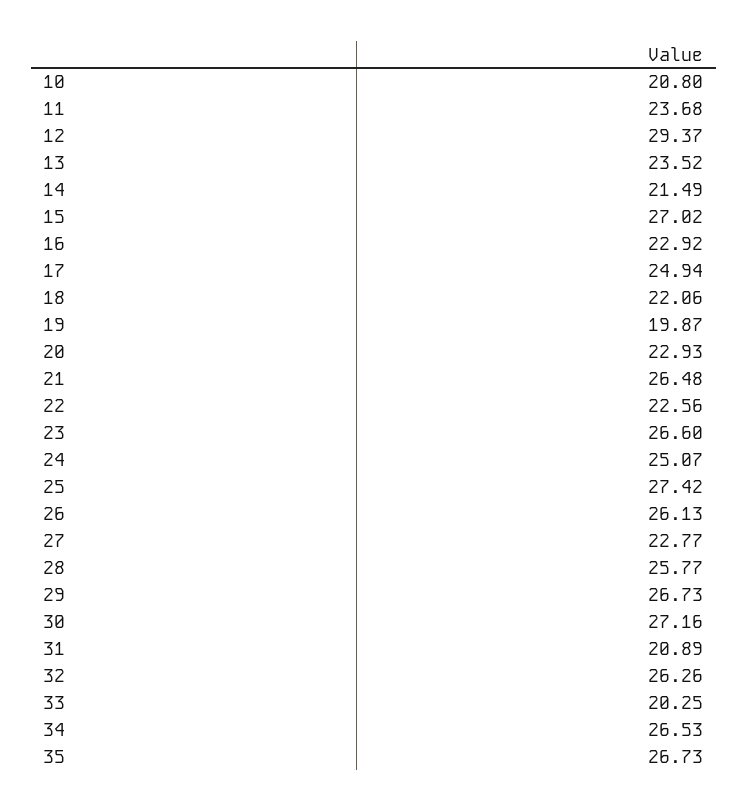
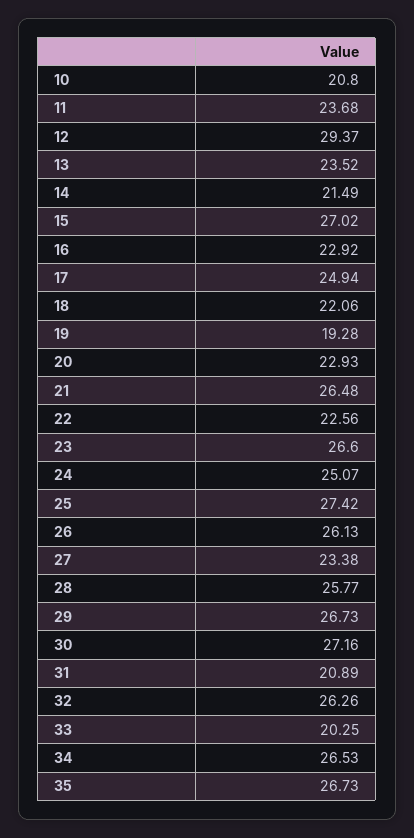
  {
    "10": 20.8,
    "11": 23.68,
    "12": 29.37,
    "13": 23.52,
    "14": 21.49,
    "15": 27.02,
    "16": 22.92,
    "17": 24.94,
    "18": 22.06,
-   "19": 19.87,
+   "19": 19.28,
    "20": 22.93,
    "21": 26.48,
    "22": 22.56,
    "23": 26.6,
    "24": 25.07,
    "25": 27.42,
    "26": 26.13,
-   "27": 22.77,
+   "27": 23.38,
    "28": 25.77,
    "29": 26.73,
    "30": 27.16,
    "31": 20.89,
    "32": 26.26,
    "33": 20.25,
    "34": 26.53,
    "35": 26.73
  }

